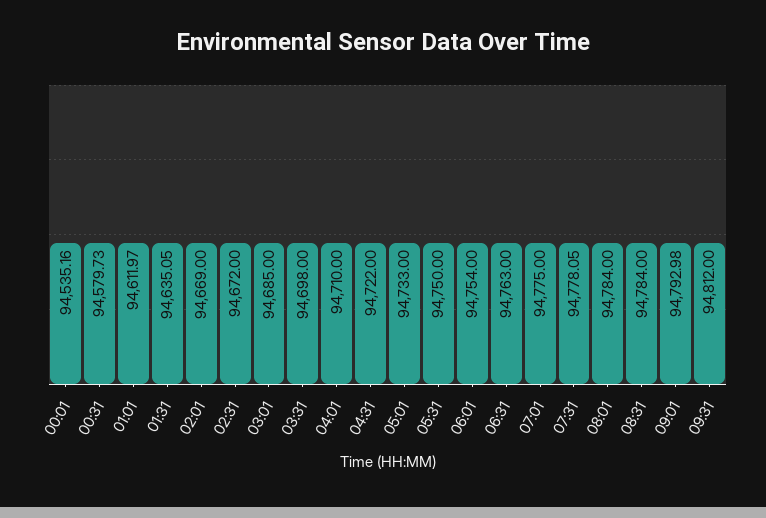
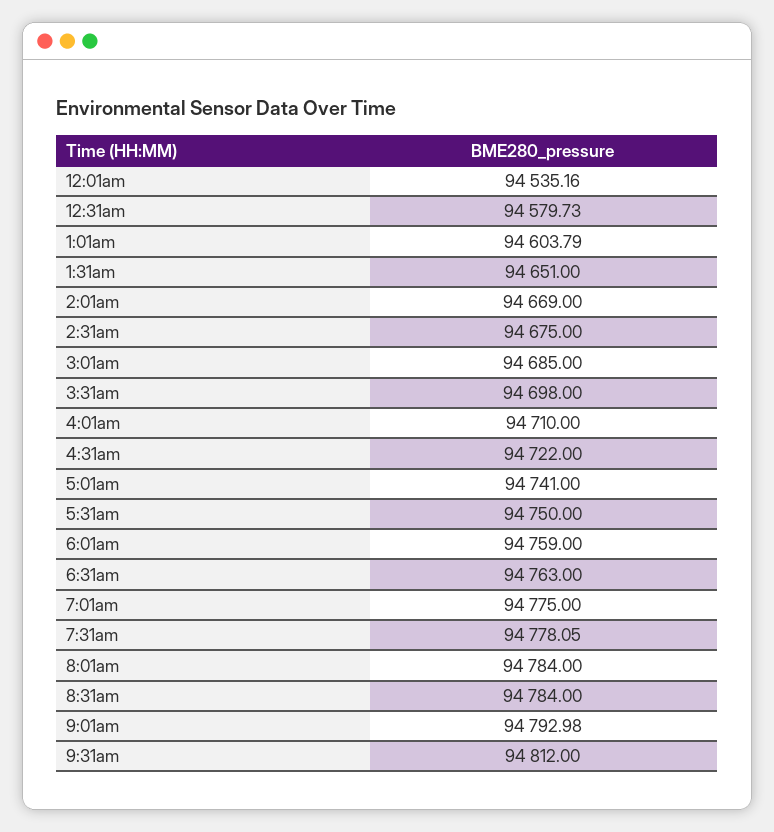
  {
    "00:01": 94535.16,
    "00:31": 94579.73,
-   "01:01": 94611.97,
+   "01:01": 94603.79,
-   "01:31": 94635.05,
+   "01:31": 94651,
    "02:01": 94669,
-   "02:31": 94672,
+   "02:31": 94675,
    "03:01": 94685,
    "03:31": 94698,
    "04:01": 94710,
    "04:31": 94722,
-   "05:01": 94733,
+   "05:01": 94741,
    "05:31": 94750,
-   "06:01": 94754,
+   "06:01": 94759,
    "06:31": 94763,
    "07:01": 94775,
    "07:31": 94778.05,
    "08:01": 94784,
    "08:31": 94784,
    "09:01": 94792.98,
    "09:31": 94812
  }

